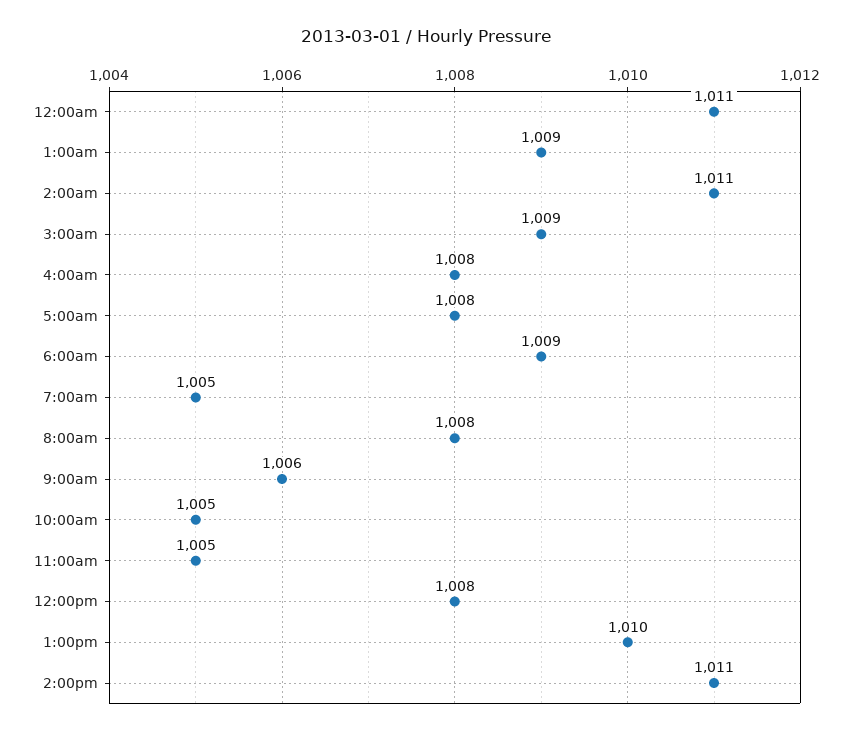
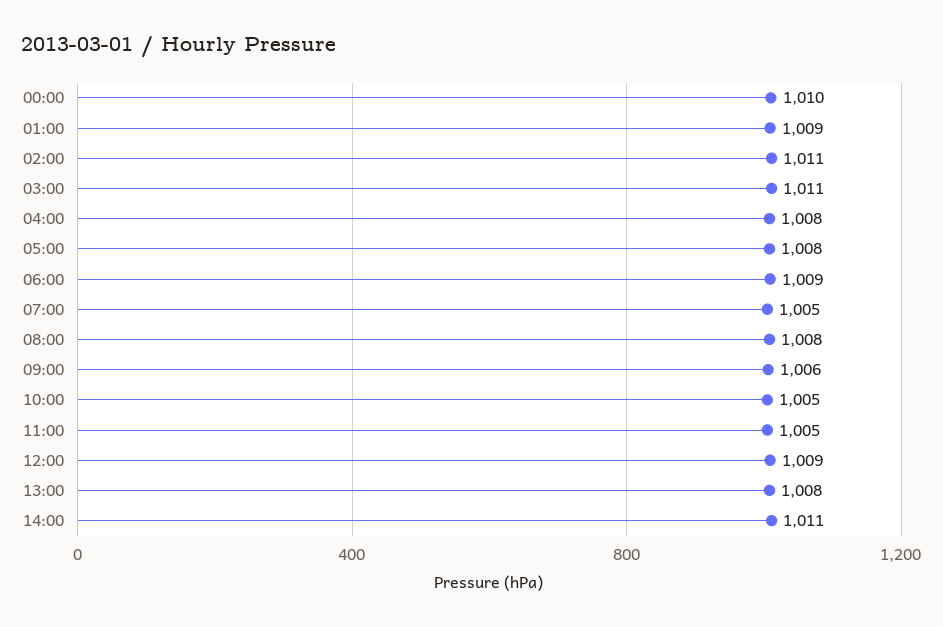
  {
-   "12:00am": 1011,
+   "12:00am": 1010,
    "1:00am": 1009,
    "2:00am": 1011,
-   "3:00am": 1009,
+   "3:00am": 1011,
    "4:00am": 1008,
    "5:00am": 1008,
    "6:00am": 1009,
    "7:00am": 1005,
    "8:00am": 1008,
    "9:00am": 1006,
    "10:00am": 1005,
    "11:00am": 1005,
-   "12:00pm": 1008,
+   "12:00pm": 1009,
-   "1:00pm": 1010,
+   "1:00pm": 1008,
    "2:00pm": 1011
  }

